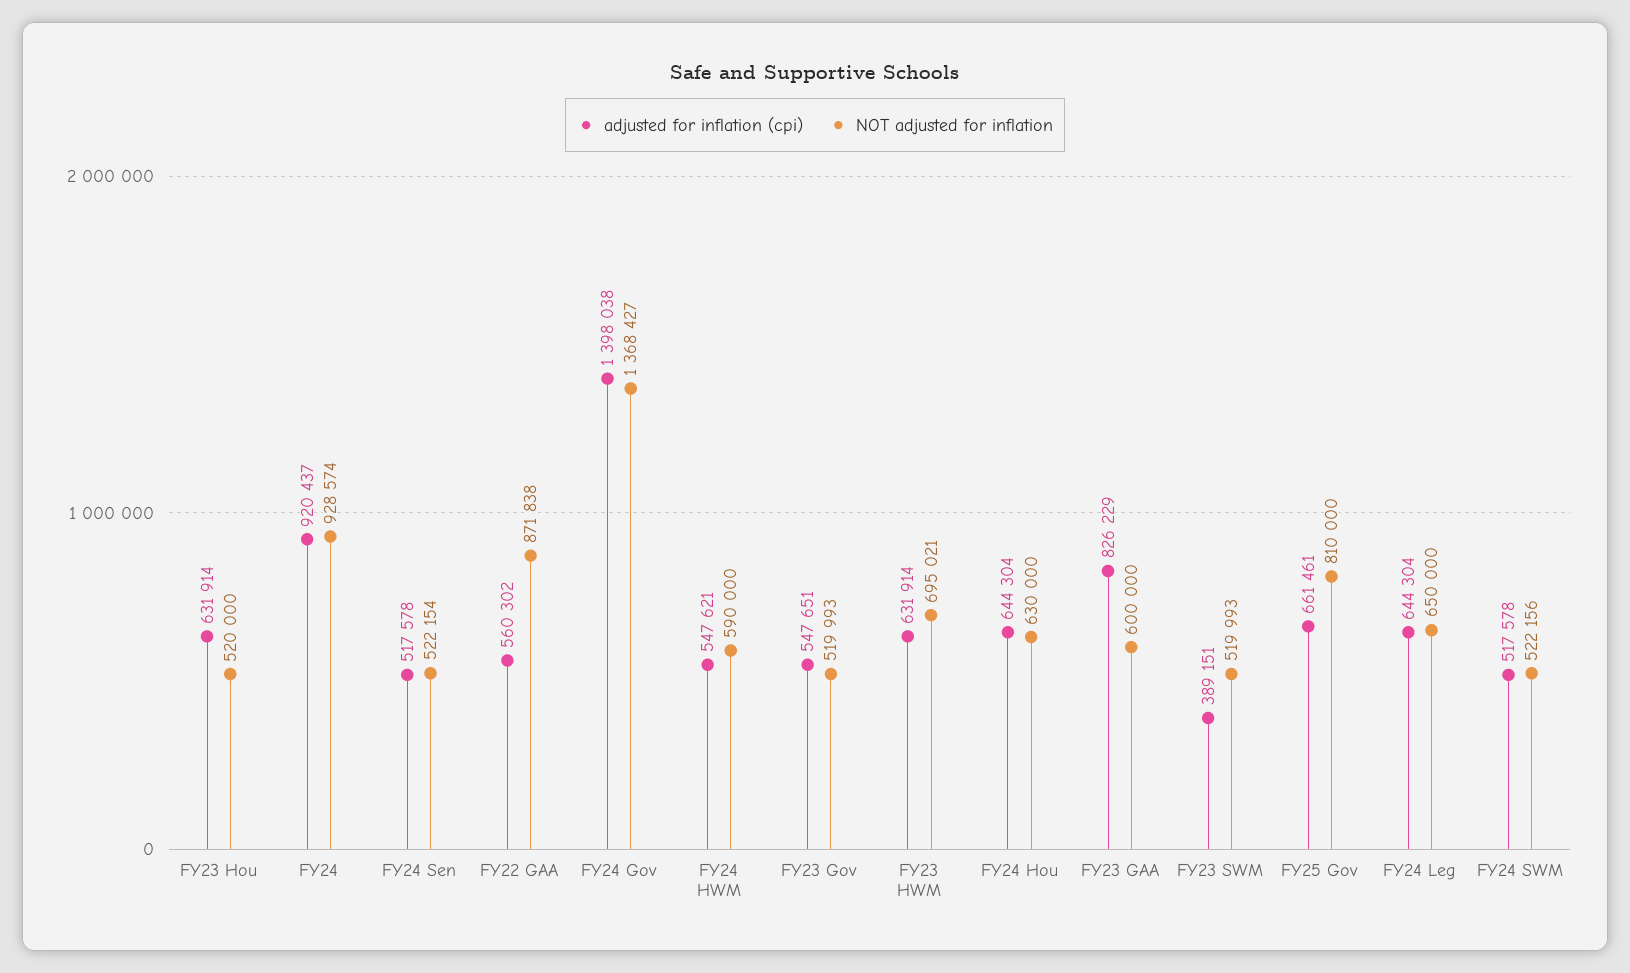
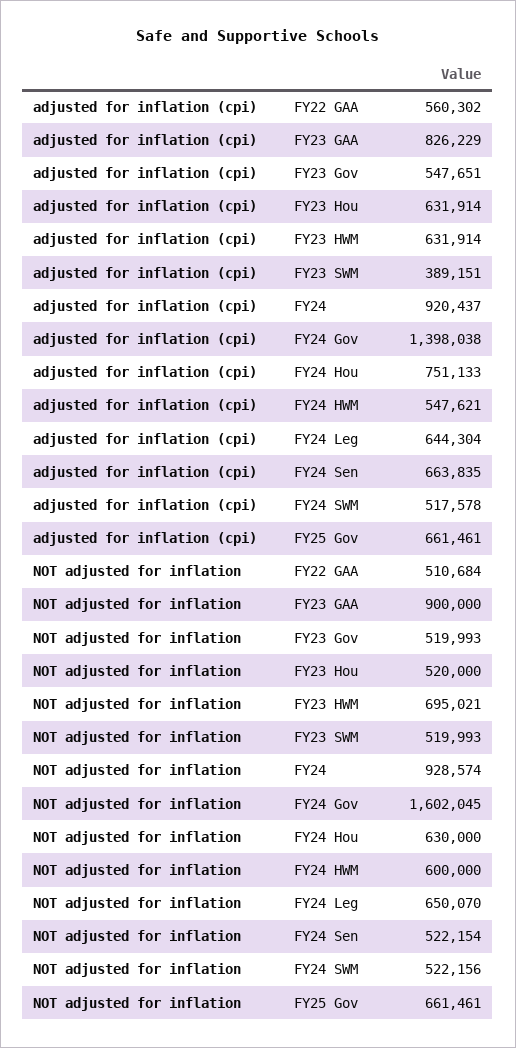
  {
    "adjusted for inflation (cpi)": {
      "FY23 Hou": 631914,
      "FY24": 920437,
-     "FY24 Sen": 517578,
+     "FY24 Sen": 663835,
      "FY22 GAA": 560302,
      "FY24 Gov": 1398038,
      "FY24 HWM": 547621,
      "FY23 Gov": 547651,
      "FY23 HWM": 631914,
-     "FY24 Hou": 644304,
+     "FY24 Hou": 751133,
      "FY23 GAA": 826229,
      "FY23 SWM": 389151,
      "FY25 Gov": 661461,
      "FY24 Leg": 644304,
      "FY24 SWM": 517578
    },
    "NOT adjusted for inflation": {
      "FY23 Hou": 520000,
      "FY24": 928574,
      "FY24 Sen": 522154,
-     "FY22 GAA": 871838,
+     "FY22 GAA": 510684,
-     "FY24 Gov": 1368427,
+     "FY24 Gov": 1602045,
-     "FY24 HWM": 590000,
+     "FY24 HWM": 600000,
      "FY23 Gov": 519993,
      "FY23 HWM": 695021,
      "FY24 Hou": 630000,
-     "FY23 GAA": 600000,
+     "FY23 GAA": 900000,
      "FY23 SWM": 519993,
-     "FY25 Gov": 810000,
+     "FY25 Gov": 661461,
-     "FY24 Leg": 650000,
+     "FY24 Leg": 650070,
      "FY24 SWM": 522156
    }
  }

